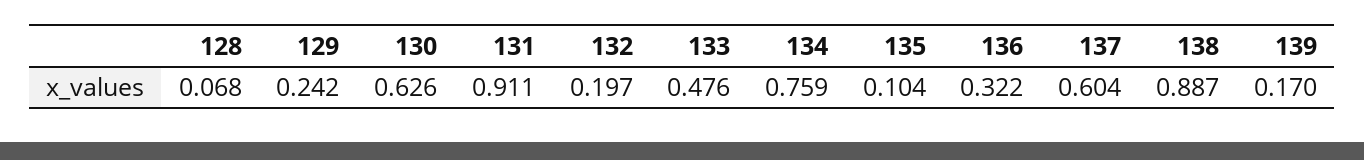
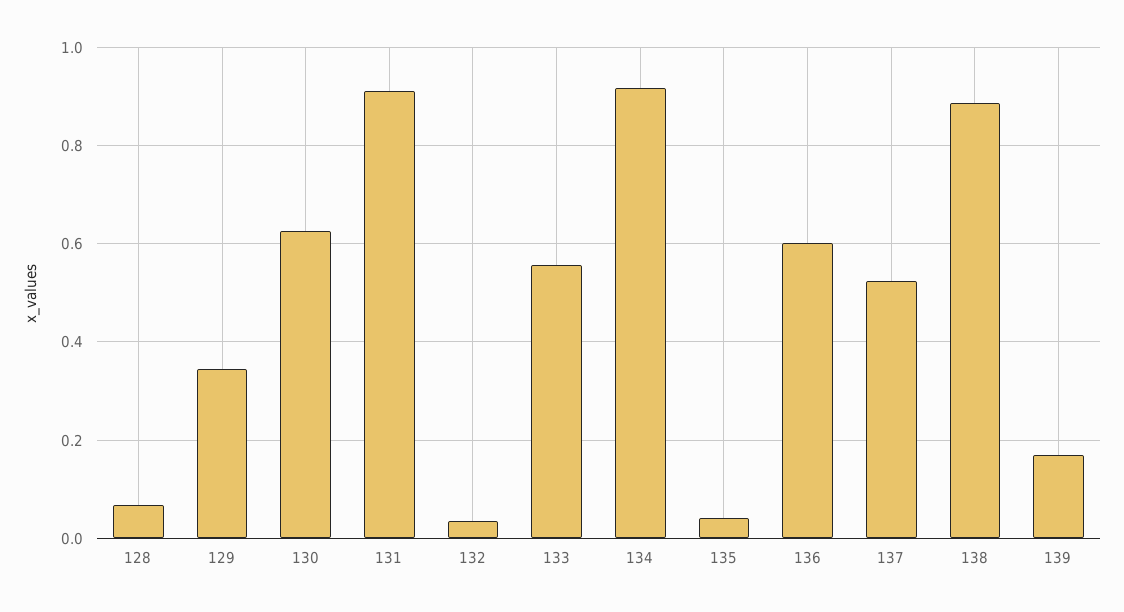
  {
    "128": 0.068,
-   "129": 0.242,
+   "129": 0.34,
    "130": 0.626,
    "131": 0.911,
-   "132": 0.197,
+   "132": 0.04,
-   "133": 0.476,
+   "133": 0.56,
-   "134": 0.759,
+   "134": 0.92,
-   "135": 0.104,
+   "135": 0.04,
-   "136": 0.322,
+   "136": 0.6,
-   "137": 0.604,
+   "137": 0.52,
    "138": 0.887,
    "139": 0.17
  }

